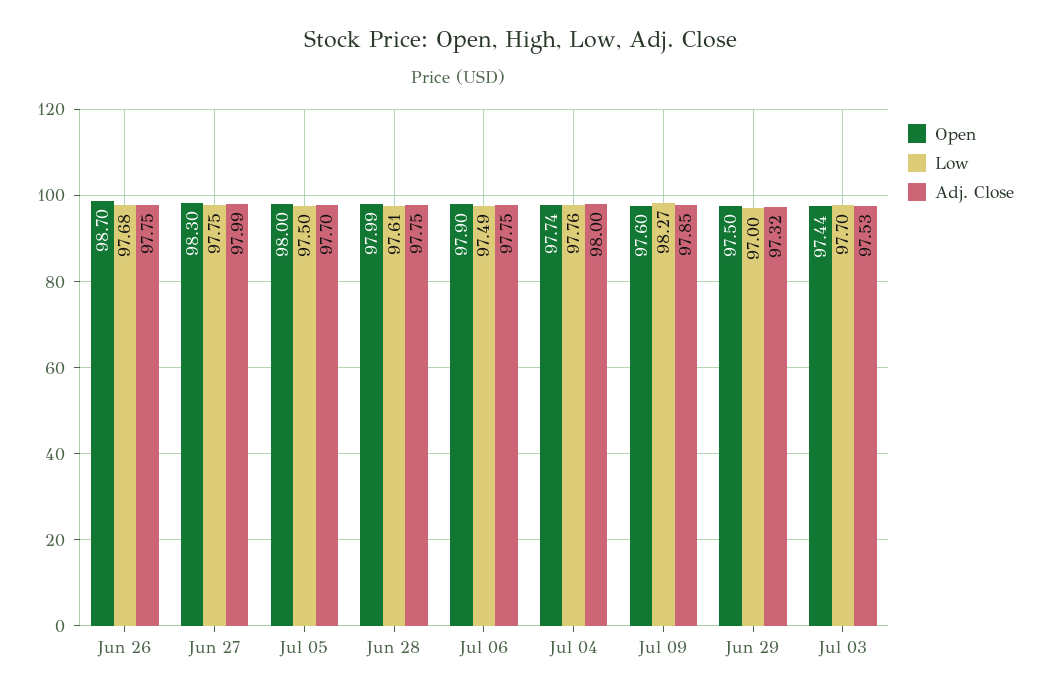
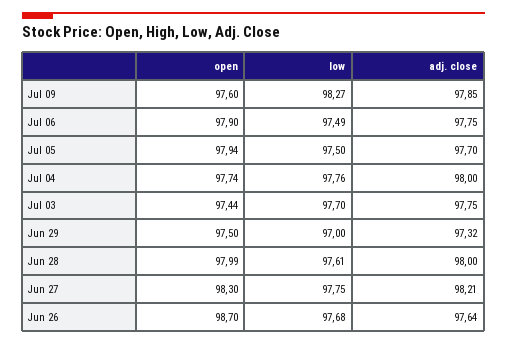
  {
    "Open": {
      "Jun 26": 98.7,
      "Jun 27": 98.3,
-     "Jul 05": 98,
+     "Jul 05": 97.94,
      "Jun 28": 97.99,
      "Jul 06": 97.9,
      "Jul 04": 97.74,
      "Jul 09": 97.6,
      "Jun 29": 97.5,
      "Jul 03": 97.44
    },
    "Low": {
      "Jun 26": 97.68,
      "Jun 27": 97.75,
      "Jul 05": 97.5,
      "Jun 28": 97.61,
      "Jul 06": 97.49,
      "Jul 04": 97.76,
      "Jul 09": 98.27,
      "Jun 29": 97,
      "Jul 03": 97.7
    },
    "Adj. Close": {
-     "Jun 26": 97.75,
+     "Jun 26": 97.64,
-     "Jun 27": 97.99,
+     "Jun 27": 98.21,
      "Jul 05": 97.7,
-     "Jun 28": 97.75,
+     "Jun 28": 98,
      "Jul 06": 97.75,
      "Jul 04": 98,
      "Jul 09": 97.85,
      "Jun 29": 97.32,
-     "Jul 03": 97.53
+     "Jul 03": 97.75
    }
  }

